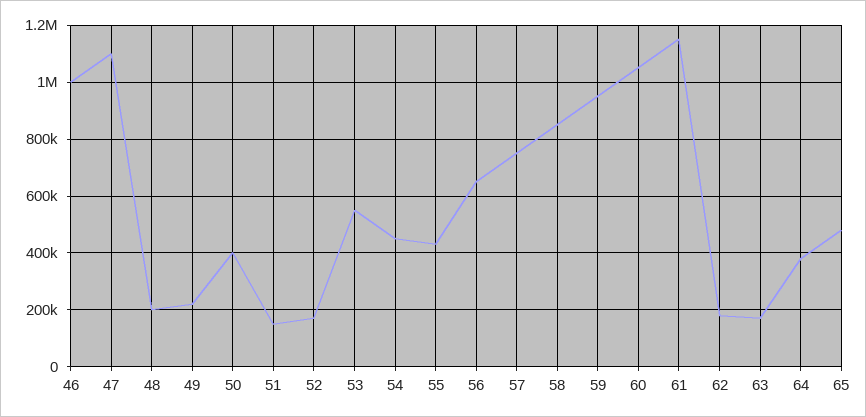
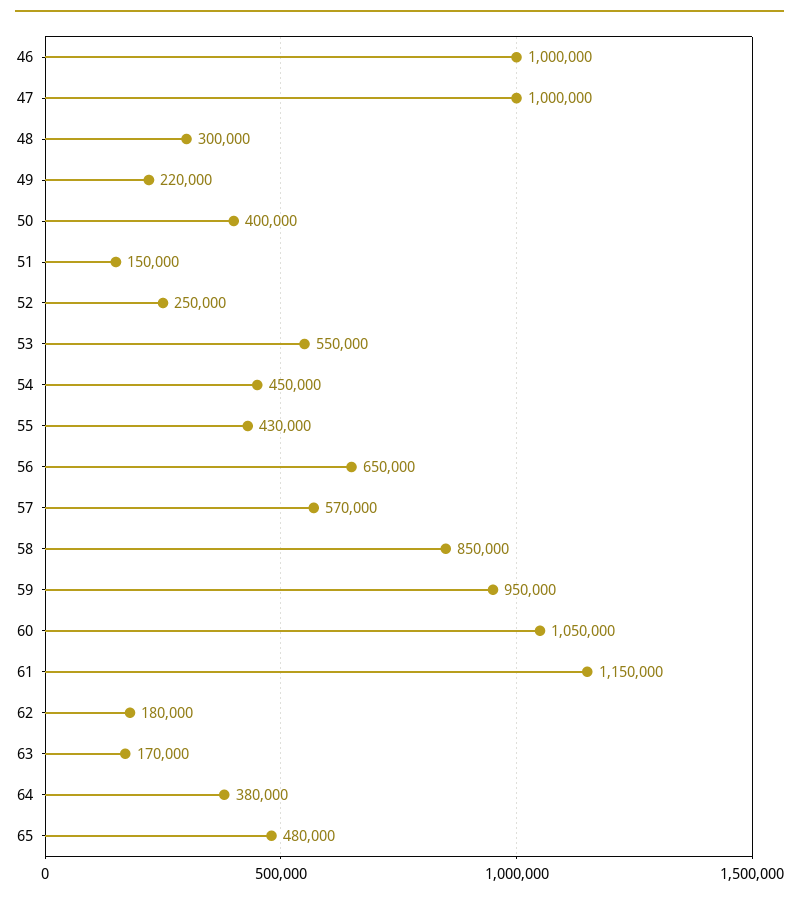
  {
    "46": 1000000,
-   "47": 1100000,
+   "47": 1000000,
-   "48": 200000,
+   "48": 300000,
    "49": 220000,
    "50": 400000,
    "51": 150000,
-   "52": 175000,
+   "52": 250000,
    "53": 550000,
    "54": 450000,
    "55": 430000,
    "56": 650000,
-   "57": 750000,
+   "57": 570000,
    "58": 850000,
    "59": 950000,
    "60": 1050000,
    "61": 1150000,
    "62": 180000,
    "63": 170000,
    "64": 380000,
    "65": 480000
  }

